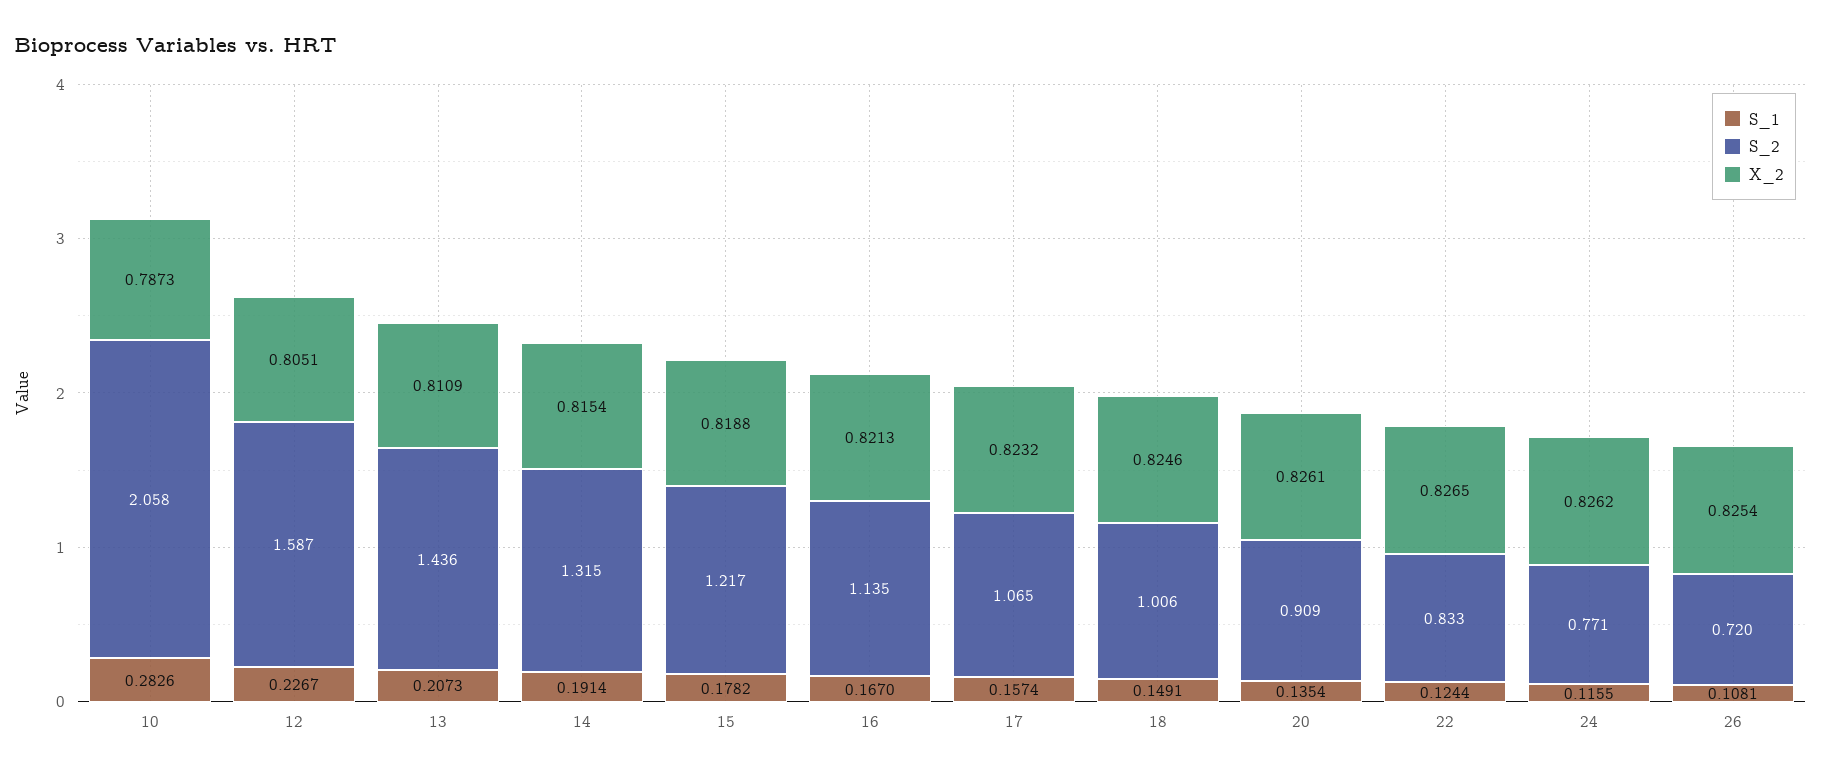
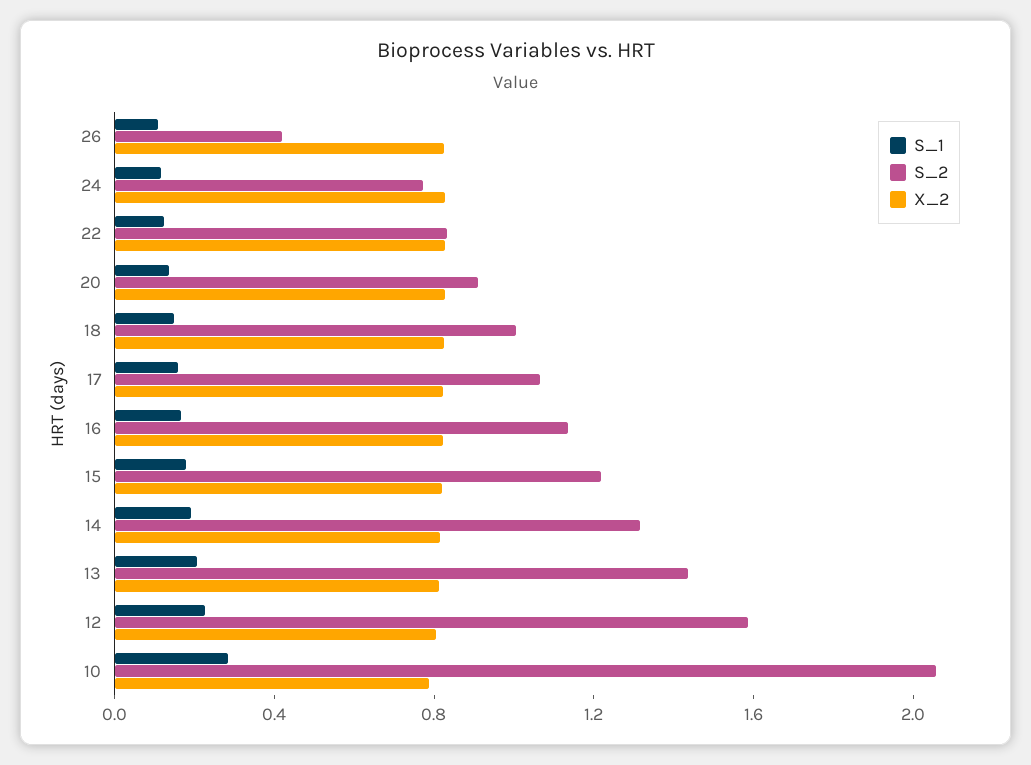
  {
    "S_1": {
      "10": 0.2826,
      "12": 0.2267,
      "13": 0.2073,
      "14": 0.1914,
      "15": 0.1782,
      "16": 0.167,
      "17": 0.1574,
      "18": 0.1491,
      "20": 0.1354,
      "22": 0.1244,
      "24": 0.1155,
      "26": 0.1081
    },
    "S_2": {
      "10": 2.058,
      "12": 1.587,
      "13": 1.436,
      "14": 1.315,
      "15": 1.217,
      "16": 1.135,
      "17": 1.065,
      "18": 1.006,
      "20": 0.909,
      "22": 0.833,
      "24": 0.771,
-     "26": 0.72
+     "26": 0.4
    },
    "X_2": {
      "10": 0.7873,
      "12": 0.8051,
      "13": 0.8109,
      "14": 0.8154,
      "15": 0.8188,
      "16": 0.8213,
      "17": 0.8232,
      "18": 0.8246,
      "20": 0.8261,
      "22": 0.8265,
      "24": 0.8262,
      "26": 0.8254
    }
  }

